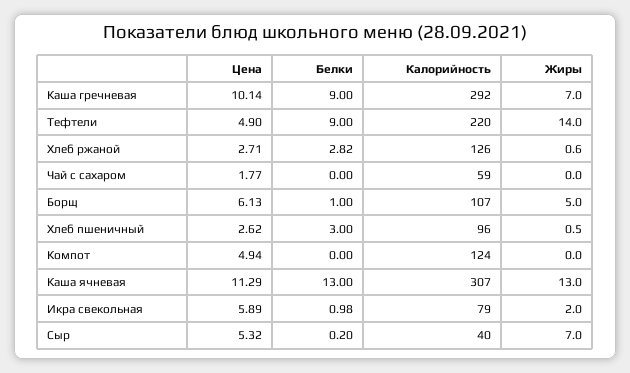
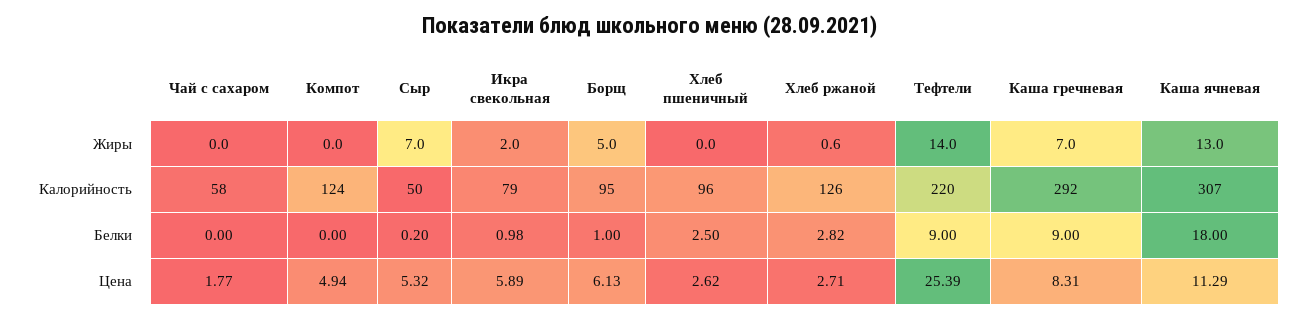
  {
    "Цена": {
-     "Каша гречневая": 10.14,
+     "Каша гречневая": 8.31,
-     "Тефтели": 4.9,
+     "Тефтели": 25.39,
      "Хлеб ржаной": 2.71,
      "Чай с сахаром": 1.77,
      "Борщ": 6.13,
      "Хлеб пшеничный": 2.62,
      "Компот": 4.94,
      "Каша ячневая": 11.29,
      "Икра свекольная": 5.89,
      "Сыр": 5.32
    },
    "Белки": {
      "Каша гречневая": 9,
      "Тефтели": 9,
      "Хлеб ржаной": 2.82,
      "Чай с сахаром": 0,
      "Борщ": 1,
-     "Хлеб пшеничный": 3,
+     "Хлеб пшеничный": 2.5,
      "Компот": 0,
-     "Каша ячневая": 13,
+     "Каша ячневая": 18,
      "Икра свекольная": 0.98,
      "Сыр": 0.2
    },
    "Калорийность": {
      "Каша гречневая": 292,
      "Тефтели": 220,
      "Хлеб ржаной": 126,
-     "Чай с сахаром": 59,
+     "Чай с сахаром": 58,
-     "Борщ": 107,
+     "Борщ": 95,
      "Хлеб пшеничный": 96,
      "Компот": 124,
      "Каша ячневая": 307,
      "Икра свекольная": 79,
-     "Сыр": 40
+     "Сыр": 50
    },
    "Жиры": {
      "Каша гречневая": 7,
      "Тефтели": 14,
      "Хлеб ржаной": 0.6,
      "Чай с сахаром": 0,
      "Борщ": 5,
-     "Хлеб пшеничный": 0.5,
+     "Хлеб пшеничный": 0,
      "Компот": 0,
      "Каша ячневая": 13,
      "Икра свекольная": 2,
      "Сыр": 7
    }
  }

